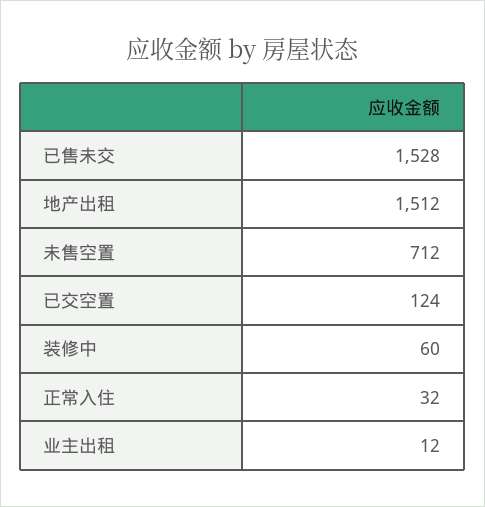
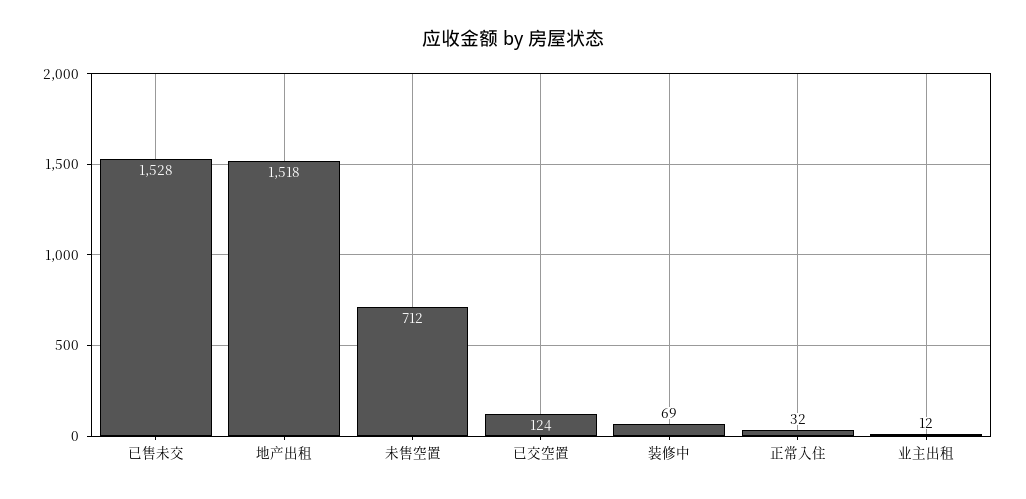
  {
    "已售未交": 1528,
-   "地产出租": 1512,
+   "地产出租": 1518,
    "未售空置": 712,
    "已交空置": 124,
-   "装修中": 60,
+   "装修中": 69,
    "正常入住": 32,
    "业主出租": 12
  }

